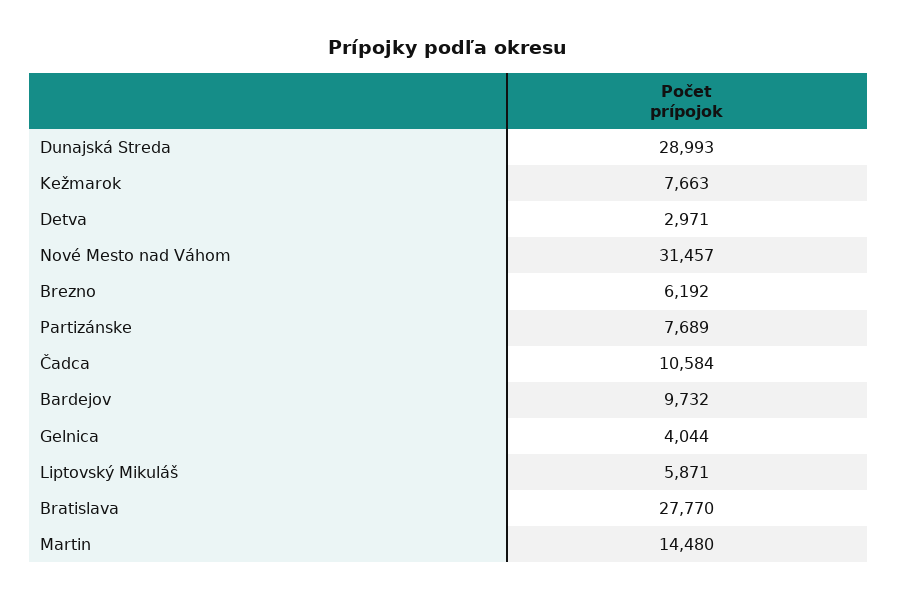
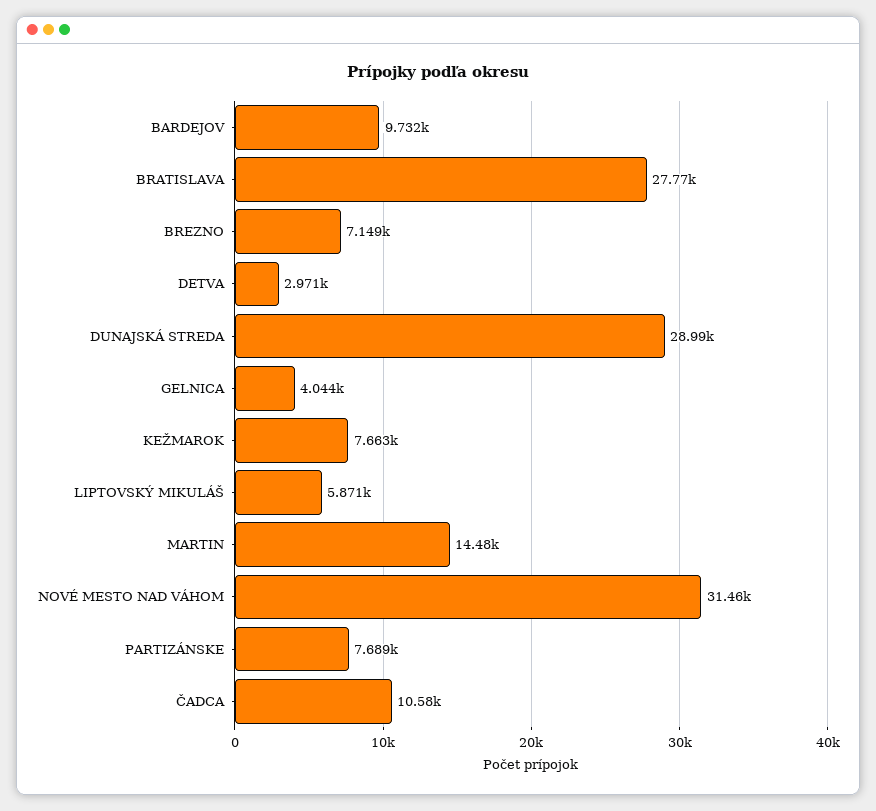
  {
    "Dunajská Streda": 28993,
    "Kežmarok": 7663,
    "Detva": 2971,
    "Nové Mesto nad Váhom": 31457,
-   "Brezno": 6192,
+   "Brezno": 7149,
    "Partizánske": 7689,
    "Čadca": 10584,
    "Bardejov": 9732,
    "Gelnica": 4044,
    "Liptovský Mikuláš": 5871,
    "Bratislava": 27770,
    "Martin": 14480
  }

